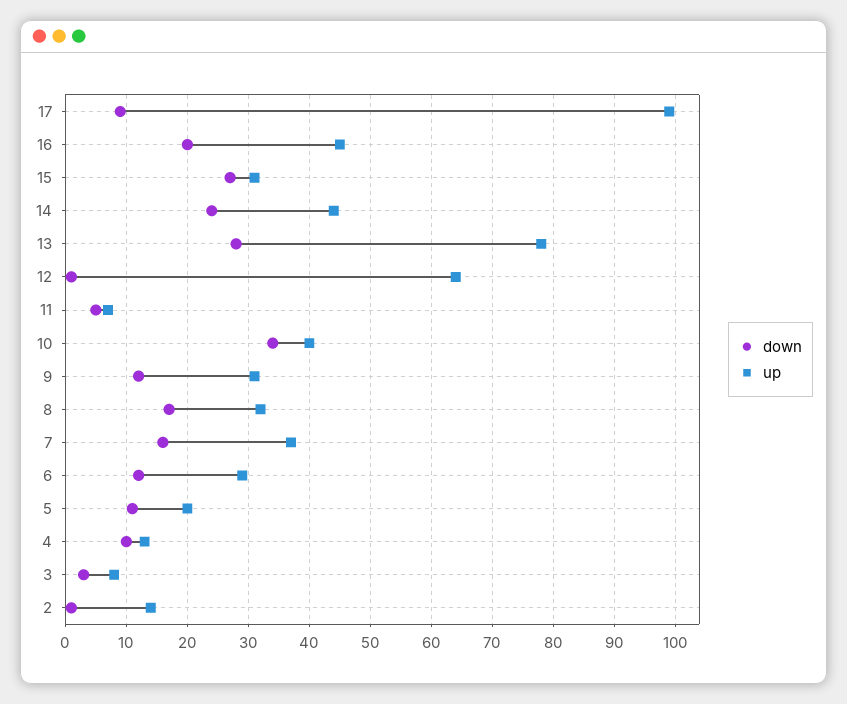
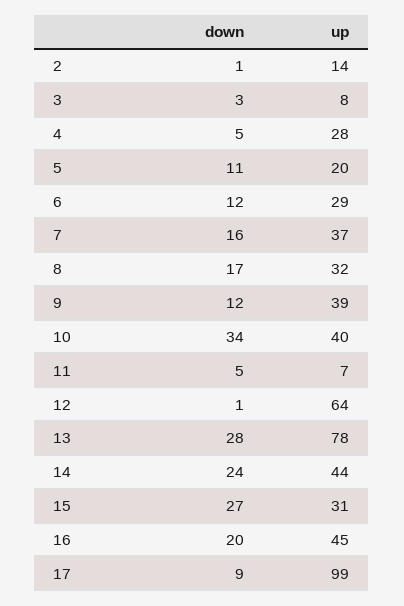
  {
    "down": {
      "17": 9,
      "16": 20,
      "15": 27,
      "14": 24,
      "13": 28,
      "12": 1,
      "11": 5,
      "10": 34,
      "9": 12,
      "8": 17,
      "7": 16,
      "6": 12,
      "5": 11,
-     "4": 10,
+     "4": 5,
      "3": 3,
      "2": 1
    },
    "up": {
      "17": 99,
      "16": 45,
      "15": 31,
      "14": 44,
      "13": 78,
      "12": 64,
      "11": 7,
      "10": 40,
-     "9": 31,
+     "9": 39,
      "8": 32,
      "7": 37,
      "6": 29,
      "5": 20,
-     "4": 13,
+     "4": 28,
      "3": 8,
      "2": 14
    }
  }

